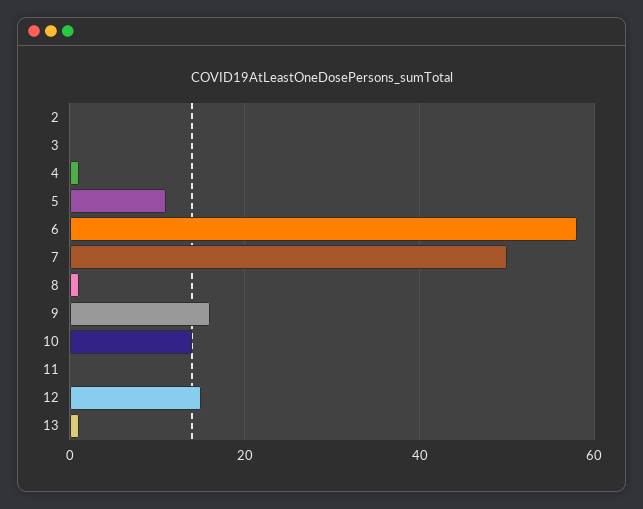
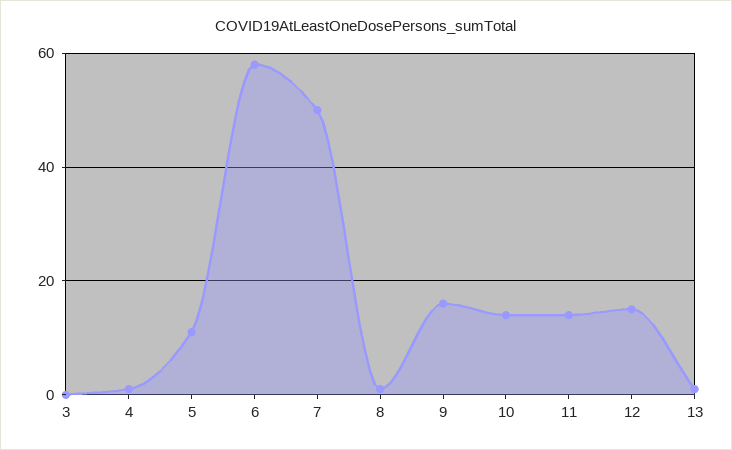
  {
-   "2": 0,
    "3": 0,
    "4": 0,
    "5": 10,
    "6": 60,
    "7": 50,
    "8": 0,
    "9": 15,
    "10": 15,
-   "11": 0,
+   "11": 15,
    "12": 15,
    "13": 0
  }

